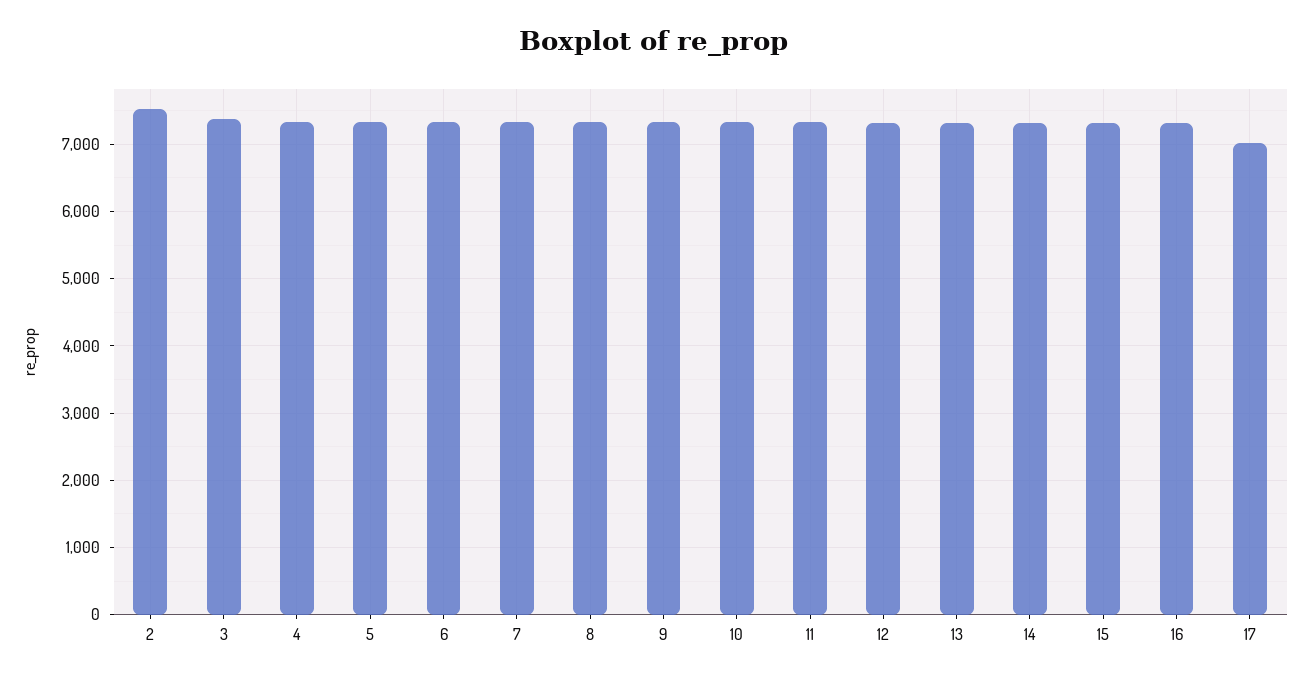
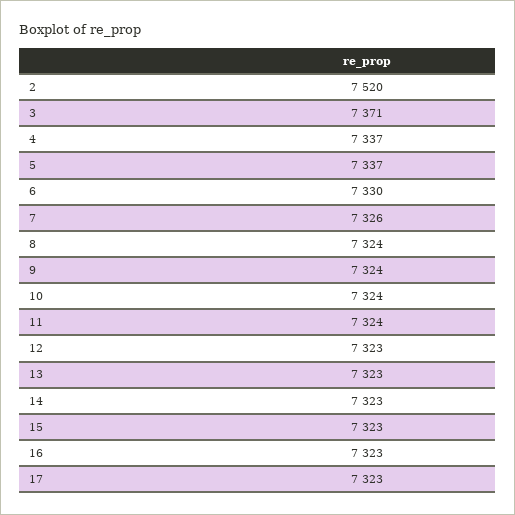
  {
    "2": 7520,
    "3": 7371,
    "4": 7337,
    "5": 7337,
    "6": 7330,
    "7": 7326,
    "8": 7324,
    "9": 7324,
    "10": 7324,
    "11": 7324,
    "12": 7323,
    "13": 7323,
    "14": 7323,
    "15": 7323,
    "16": 7323,
-   "17": 7000
+   "17": 7323
  }

